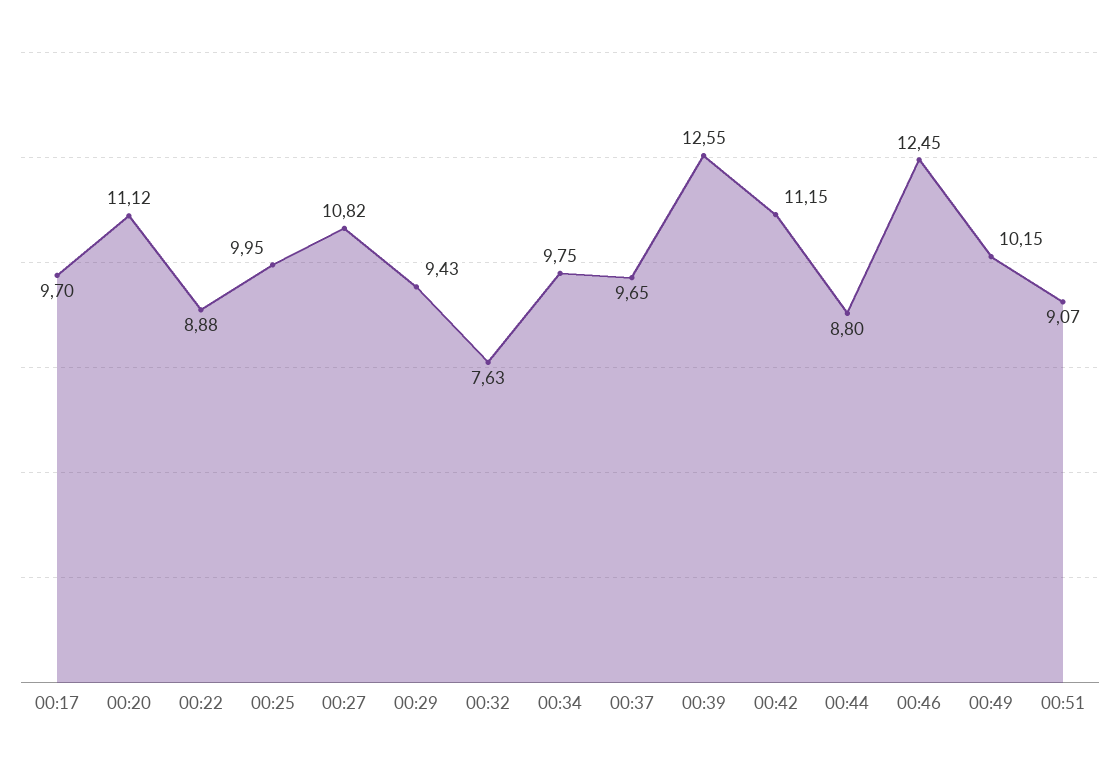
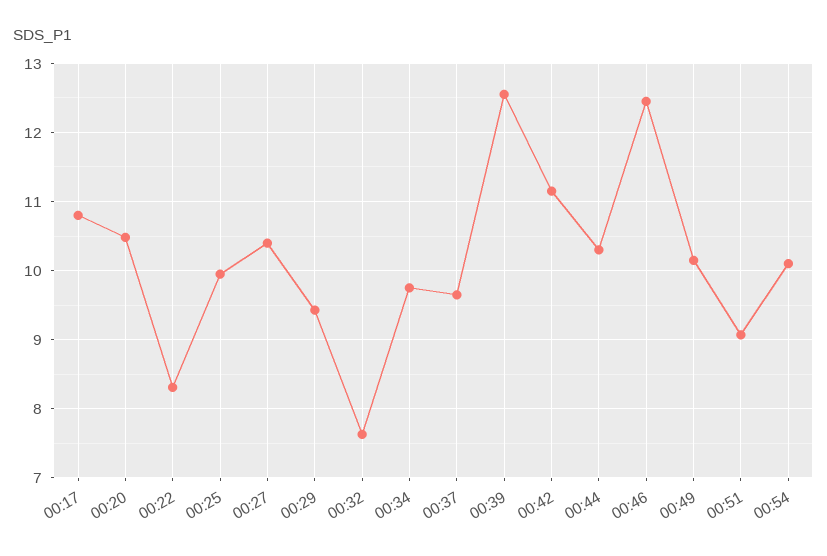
  {
-   "00:17": 9.7,
+   "00:17": 10.8,
-   "00:20": 11.12,
+   "00:20": 10.5,
-   "00:22": 8.88,
+   "00:22": 8.3,
    "00:25": 9.95,
-   "00:27": 10.82,
+   "00:27": 10.4,
    "00:29": 9.43,
    "00:32": 7.63,
    "00:34": 9.75,
    "00:37": 9.65,
    "00:39": 12.55,
    "00:42": 11.15,
-   "00:44": 8.8,
+   "00:44": 10.3,
    "00:46": 12.45,
    "00:49": 10.15,
-   "00:51": 9.07
+   "00:51": 9.07,
+   "00:54": 10.1
  }

